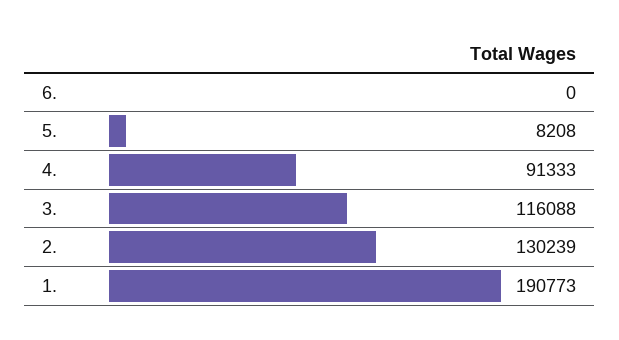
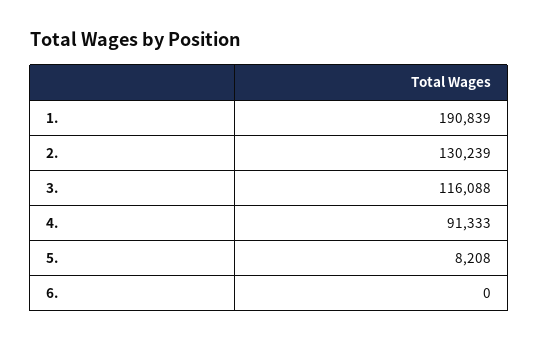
  {
    "6.": 0,
    "5.": 8208,
    "4.": 91333,
    "3.": 116088,
    "2.": 130239,
-   "1.": 190773
+   "1.": 190839
  }

